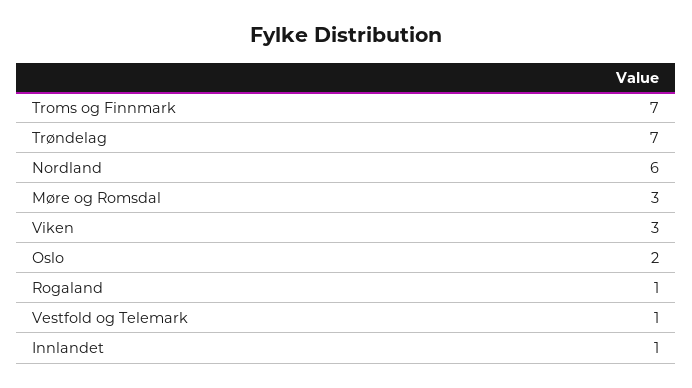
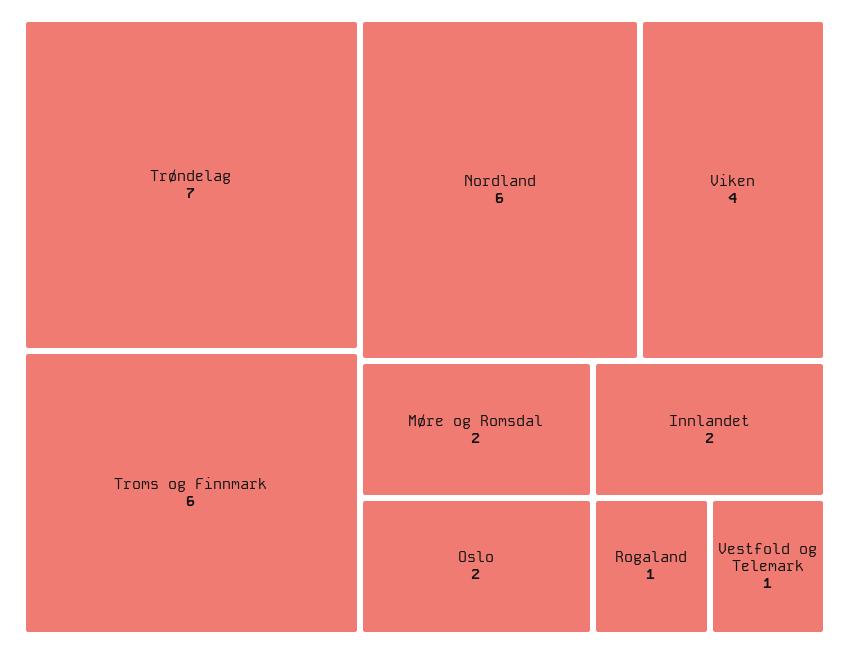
  {
-   "Troms og Finnmark": 7,
+   "Troms og Finnmark": 6,
    "Trøndelag": 7,
    "Nordland": 6,
-   "Møre og Romsdal": 3,
+   "Møre og Romsdal": 2,
-   "Viken": 3,
+   "Viken": 4,
    "Oslo": 2,
    "Rogaland": 1,
    "Vestfold og Telemark": 1,
-   "Innlandet": 1
+   "Innlandet": 2
  }

